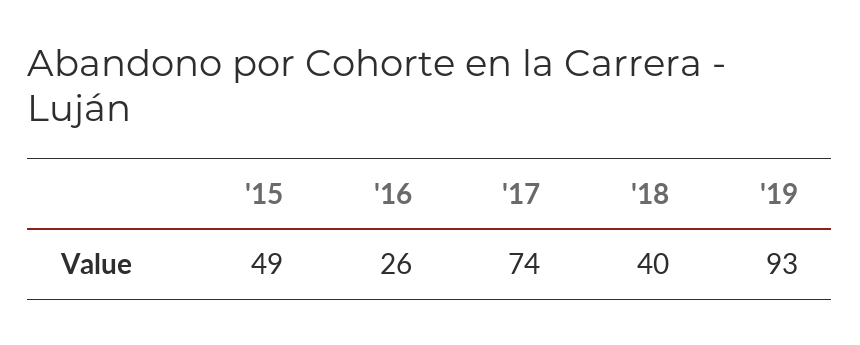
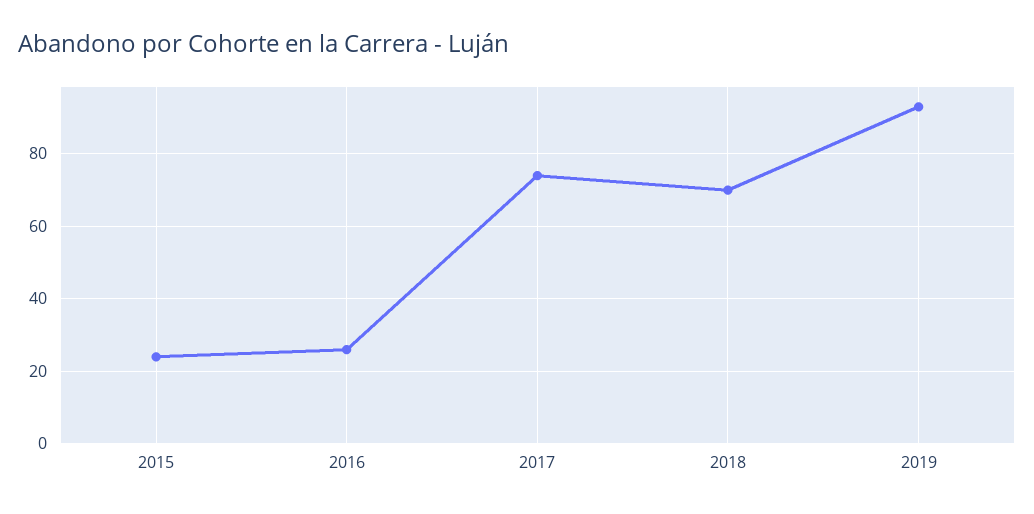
  {
-   "'15": 49,
+   "'15": 25,
    "'16": 26,
    "'17": 74,
-   "'18": 40,
+   "'18": 70,
    "'19": 93
  }

